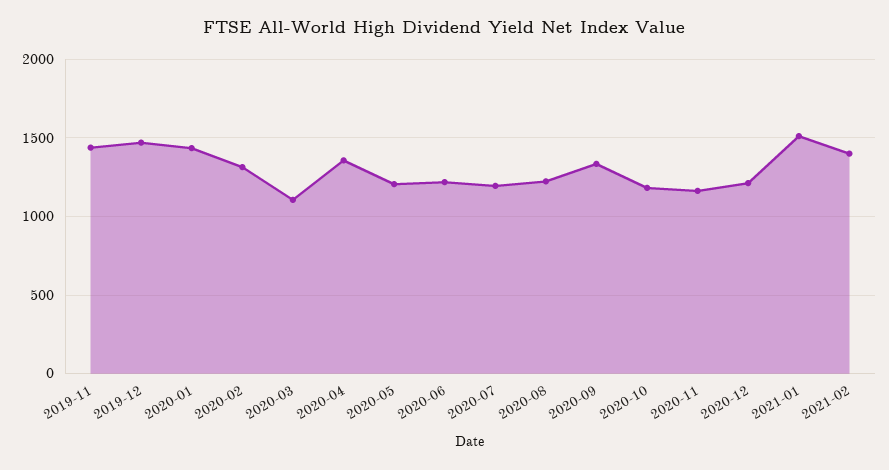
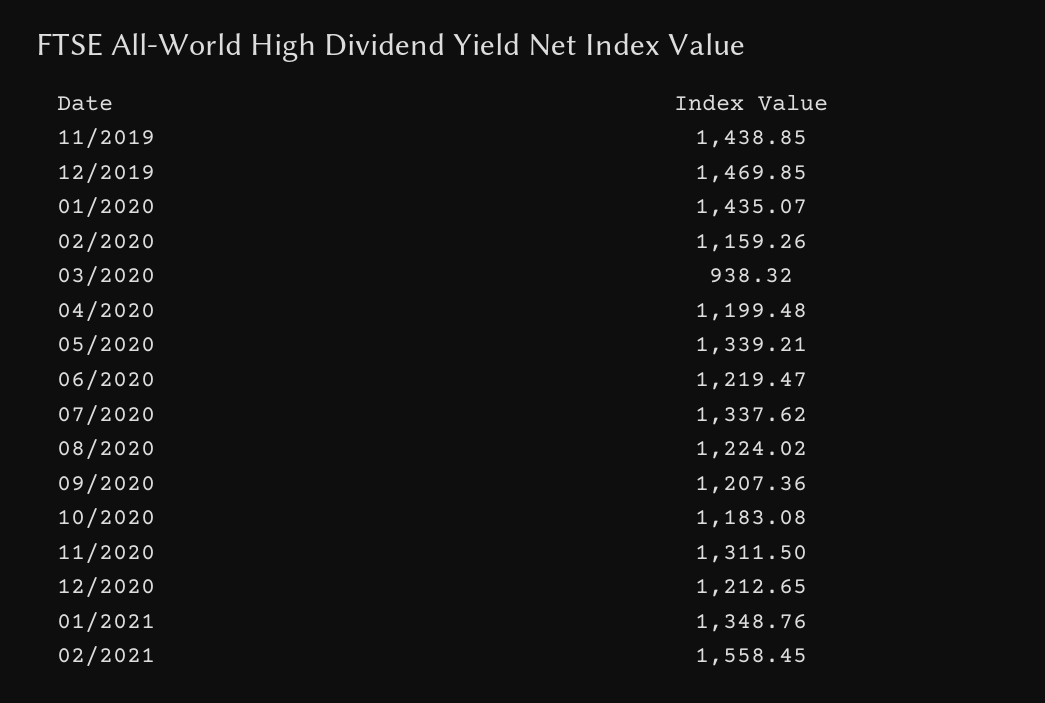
  {
    "2019-11": 1438.85,
    "2019-12": 1469.85,
    "2020-01": 1435.07,
-   "2020-02": 1300,
+   "2020-02": 1159.26,
-   "2020-03": 1100,
+   "2020-03": 938.32,
-   "2020-04": 1350,
+   "2020-04": 1199.48,
-   "2020-05": 1200,
+   "2020-05": 1339.21,
    "2020-06": 1219.47,
-   "2020-07": 1200,
+   "2020-07": 1337.62,
    "2020-08": 1224.02,
-   "2020-09": 1350,
+   "2020-09": 1207.36,
    "2020-10": 1183.08,
-   "2020-11": 1150,
+   "2020-11": 1311.5,
    "2020-12": 1212.65,
-   "2021-01": 1500,
+   "2021-01": 1348.76,
-   "2021-02": 1400
+   "2021-02": 1558.45
  }

